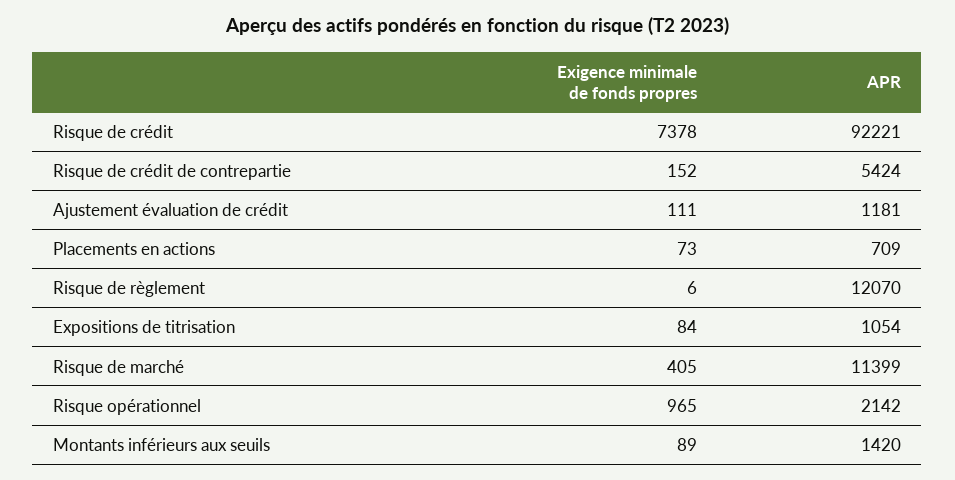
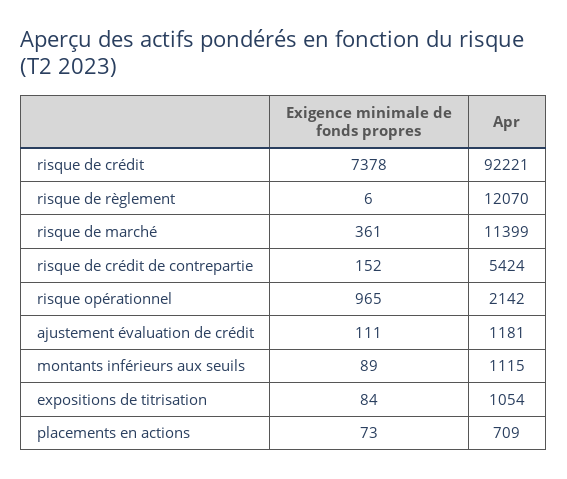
  {
    "Exigence minimale de fonds propres": {
      "Risque de crédit": 7378,
      "Risque de crédit de contrepartie": 152,
      "Ajustement évaluation de crédit": 111,
      "Placements en actions": 73,
      "Risque de règlement": 6,
      "Expositions de titrisation": 84,
-     "Risque de marché": 405,
+     "Risque de marché": 361,
      "Risque opérationnel": 965,
      "Montants inférieurs aux seuils": 89
    },
    "APR": {
      "Risque de crédit": 92221,
      "Risque de crédit de contrepartie": 5424,
      "Ajustement évaluation de crédit": 1181,
      "Placements en actions": 709,
      "Risque de règlement": 12070,
      "Expositions de titrisation": 1054,
      "Risque de marché": 11399,
      "Risque opérationnel": 2142,
-     "Montants inférieurs aux seuils": 1420
+     "Montants inférieurs aux seuils": 1115
    }
  }

